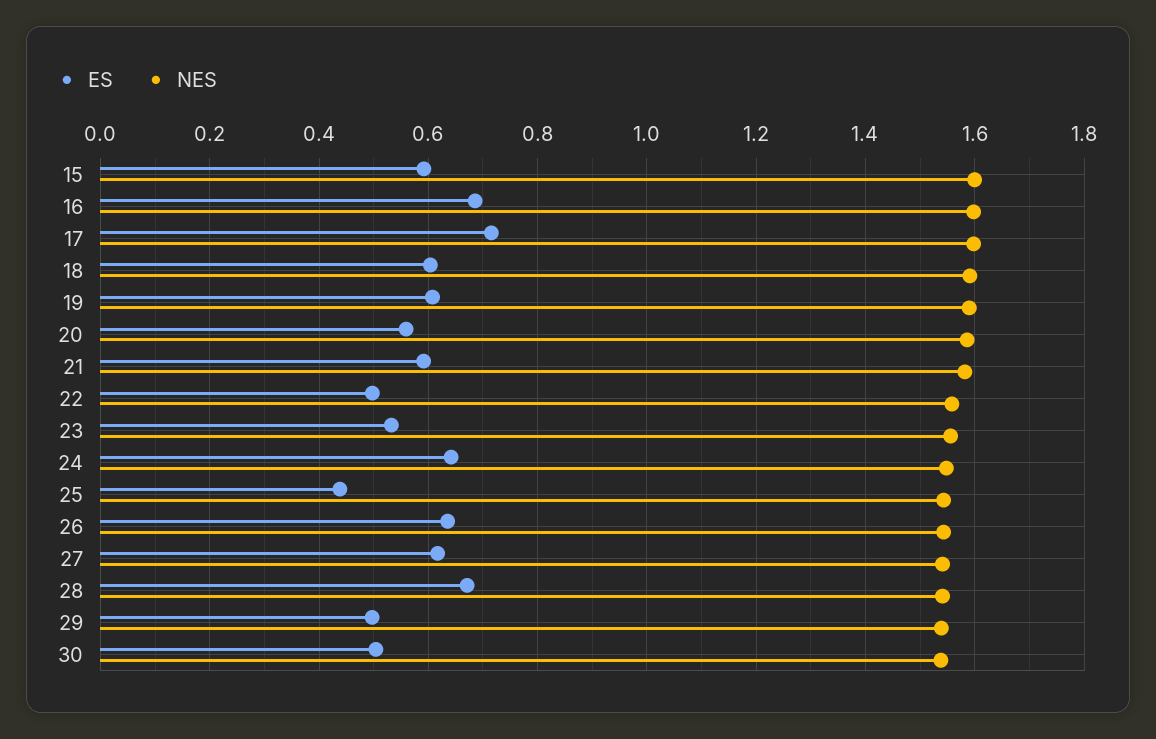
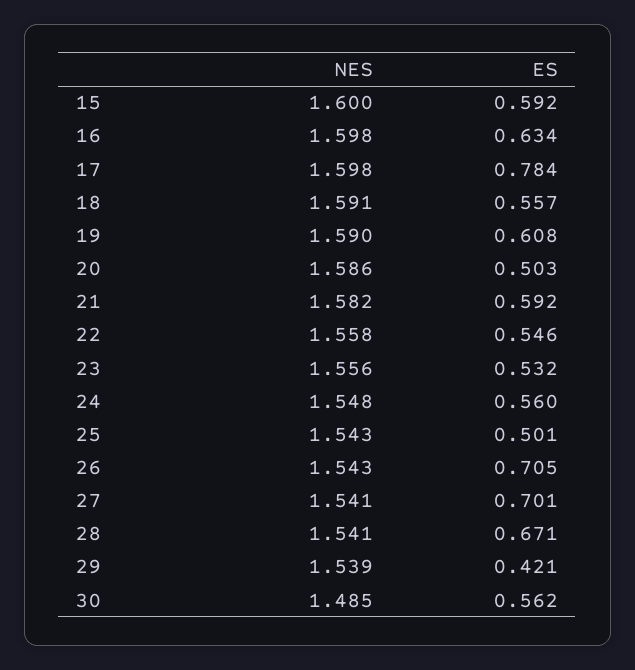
  {
    "ES": {
      "15": 0.592,
-     "16": 0.68,
+     "16": 0.634,
-     "17": 0.72,
+     "17": 0.784,
-     "18": 0.6,
+     "18": 0.557,
      "19": 0.608,
-     "20": 0.56,
+     "20": 0.503,
      "21": 0.592,
-     "22": 0.5,
+     "22": 0.546,
      "23": 0.532,
-     "24": 0.64,
+     "24": 0.56,
-     "25": 0.44,
+     "25": 0.501,
-     "26": 0.64,
+     "26": 0.705,
-     "27": 0.62,
+     "27": 0.701,
      "28": 0.671,
-     "29": 0.5,
+     "29": 0.421,
-     "30": 0.5
+     "30": 0.562
    },
    "NES": {
      "15": 1.6,
      "16": 1.598,
      "17": 1.598,
      "18": 1.591,
      "19": 1.59,
      "20": 1.586,
      "21": 1.582,
      "22": 1.558,
      "23": 1.556,
      "24": 1.548,
      "25": 1.543,
      "26": 1.543,
      "27": 1.541,
      "28": 1.541,
      "29": 1.539,
-     "30": 1.54
+     "30": 1.485
    }
  }

